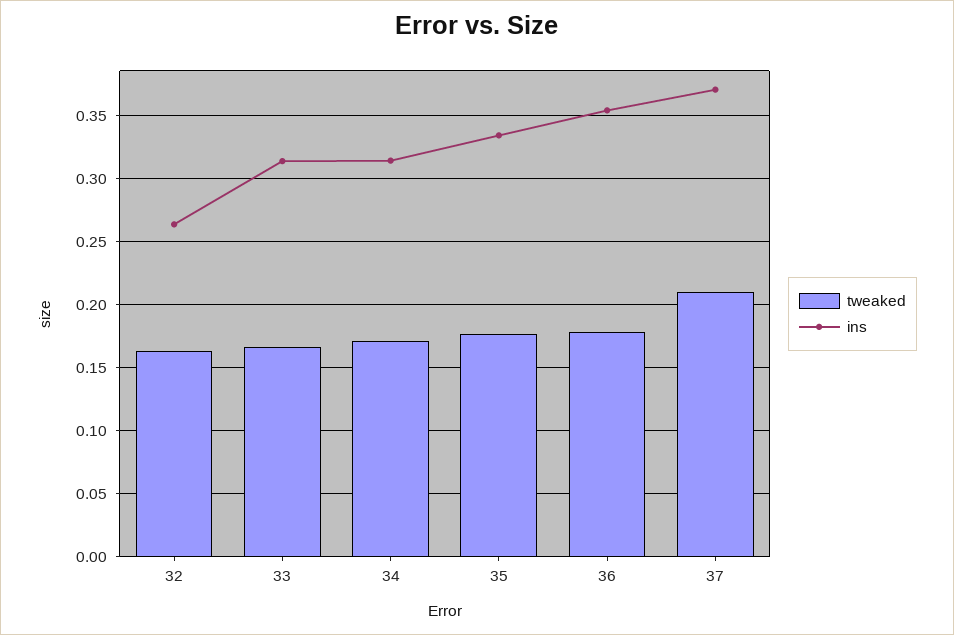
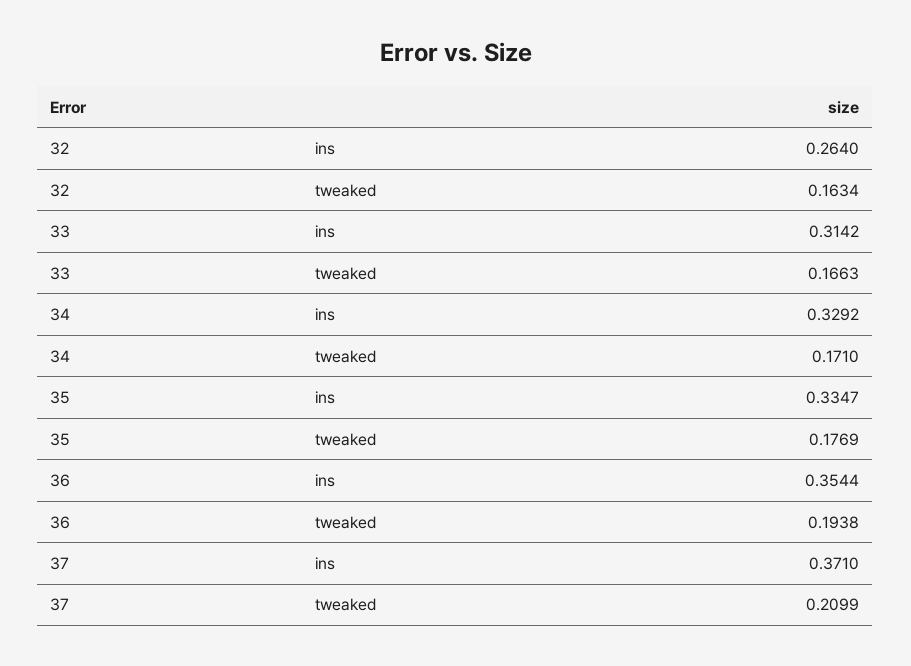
  {
    "tweaked": {
      "32": 0.1634,
      "33": 0.1663,
      "34": 0.171,
      "35": 0.1769,
-     "36": 0.18,
+     "36": 0.1938,
      "37": 0.2099
    },
    "ins": {
      "32": 0.264,
      "33": 0.3142,
-     "34": 0.315,
+     "34": 0.3292,
      "35": 0.3347,
      "36": 0.3544,
      "37": 0.371
    }
  }

